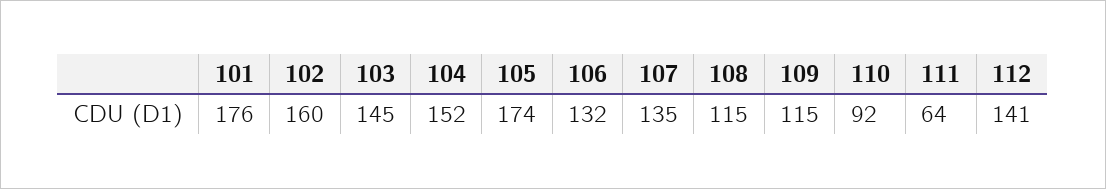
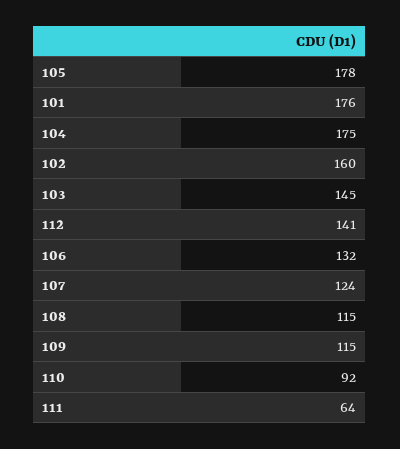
  {
    "101": 176,
    "102": 160,
    "103": 145,
-   "104": 152,
+   "104": 175,
-   "105": 174,
+   "105": 178,
    "106": 132,
-   "107": 135,
+   "107": 124,
    "108": 115,
    "109": 115,
    "110": 92,
    "111": 64,
    "112": 141
  }

